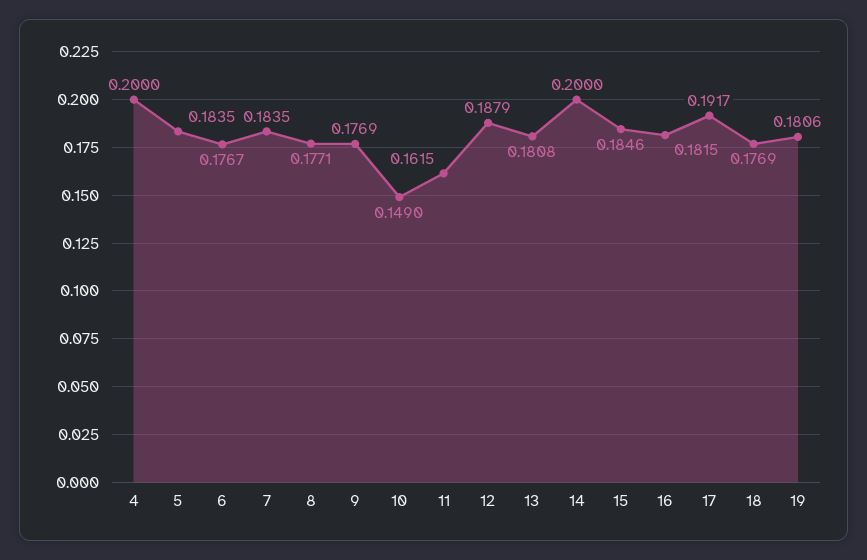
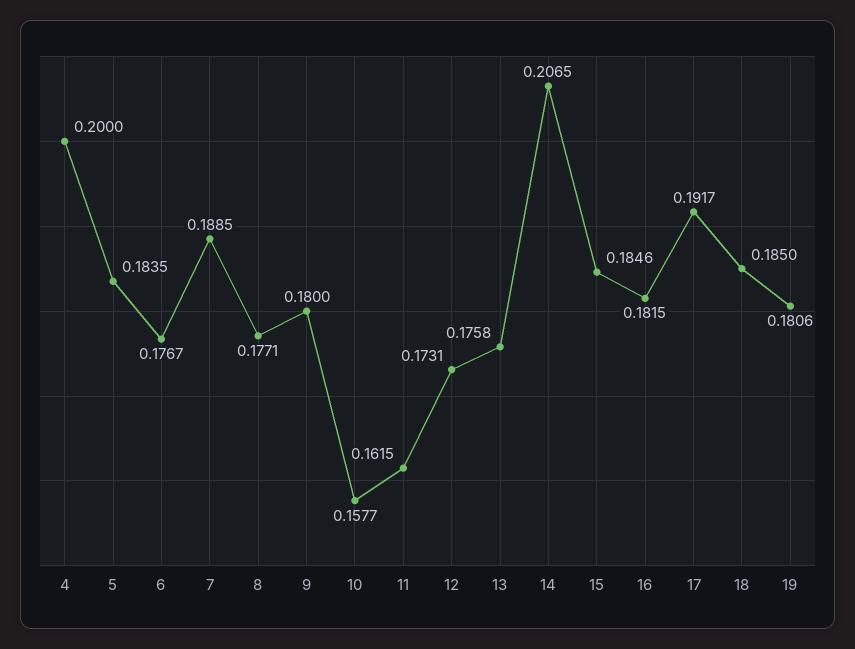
  {
    "4": 0.2,
    "5": 0.1835,
    "6": 0.1767,
-   "7": 0.1835,
+   "7": 0.1885,
    "8": 0.1771,
-   "9": 0.1769,
+   "9": 0.18,
-   "10": 0.149,
+   "10": 0.1577,
    "11": 0.1615,
-   "12": 0.1879,
+   "12": 0.1731,
-   "13": 0.1808,
+   "13": 0.1758,
-   "14": 0.2,
+   "14": 0.2065,
    "15": 0.1846,
    "16": 0.1815,
    "17": 0.1917,
-   "18": 0.1769,
+   "18": 0.185,
    "19": 0.1806
  }

